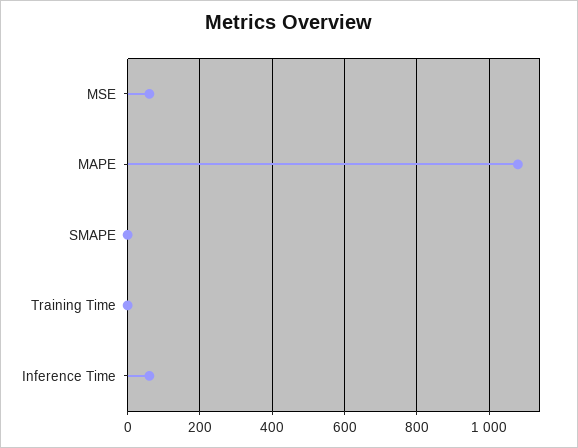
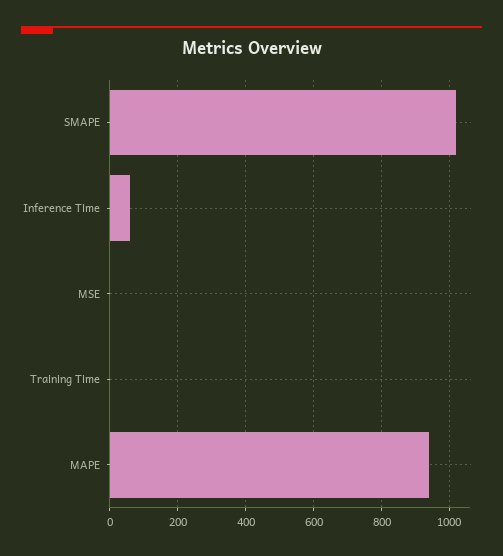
  {
-   "MSE": 60,
+   "MSE": 0,
-   "MAPE": 1080,
+   "MAPE": 940,
-   "SMAPE": 0,
+   "SMAPE": 1020,
    "Training Time": 0,
    "Inference Time": 60
  }

